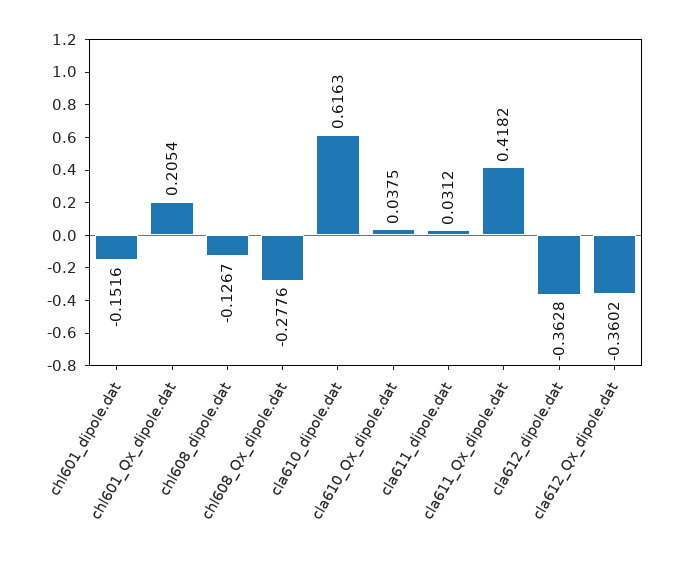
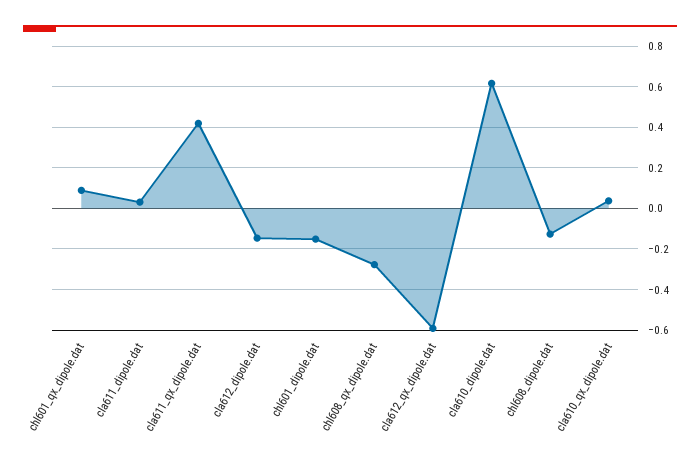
  {
    "chl601_dipole.dat": -0.1516,
-   "chl601_Qx_dipole.dat": 0.2054,
+   "chl601_Qx_dipole.dat": 0.1,
    "chl608_dipole.dat": -0.1267,
    "chl608_Qx_dipole.dat": -0.2776,
    "cla610_dipole.dat": 0.6163,
    "cla610_Qx_dipole.dat": 0.0375,
    "cla611_dipole.dat": 0.0312,
    "cla611_Qx_dipole.dat": 0.4182,
-   "cla612_dipole.dat": -0.3628,
+   "cla612_dipole.dat": -0.15,
-   "cla612_Qx_dipole.dat": -0.3602
+   "cla612_Qx_dipole.dat": -0.6
  }

